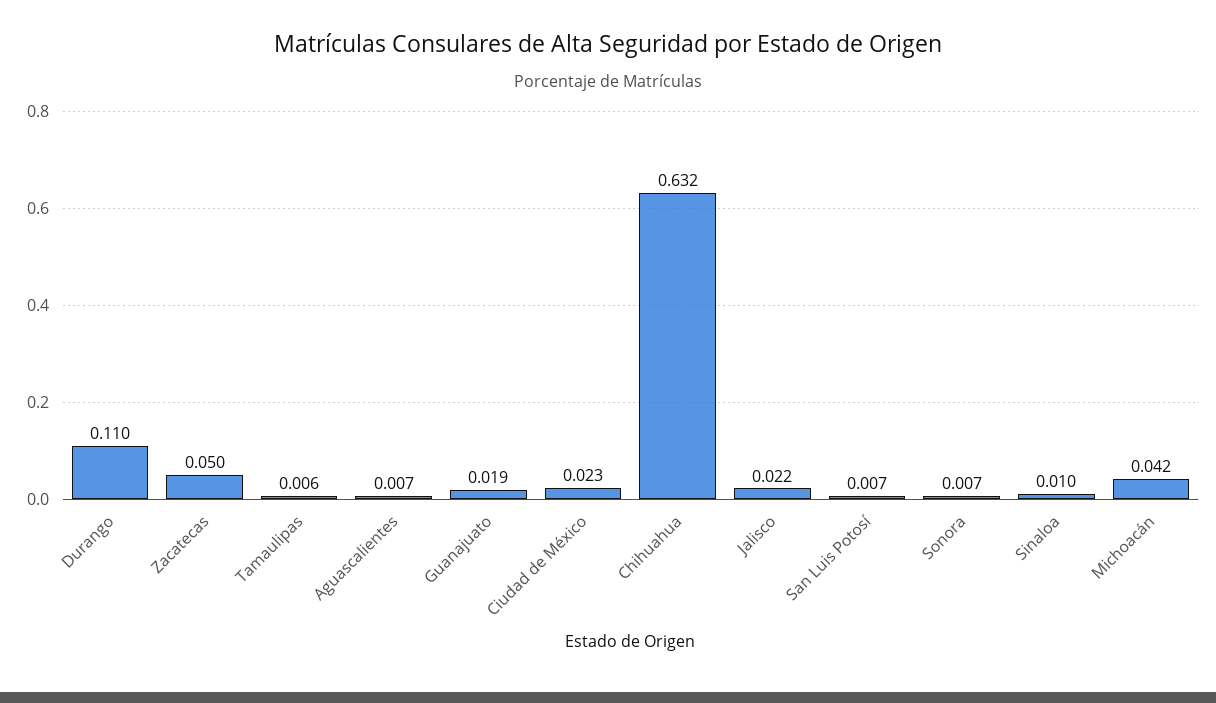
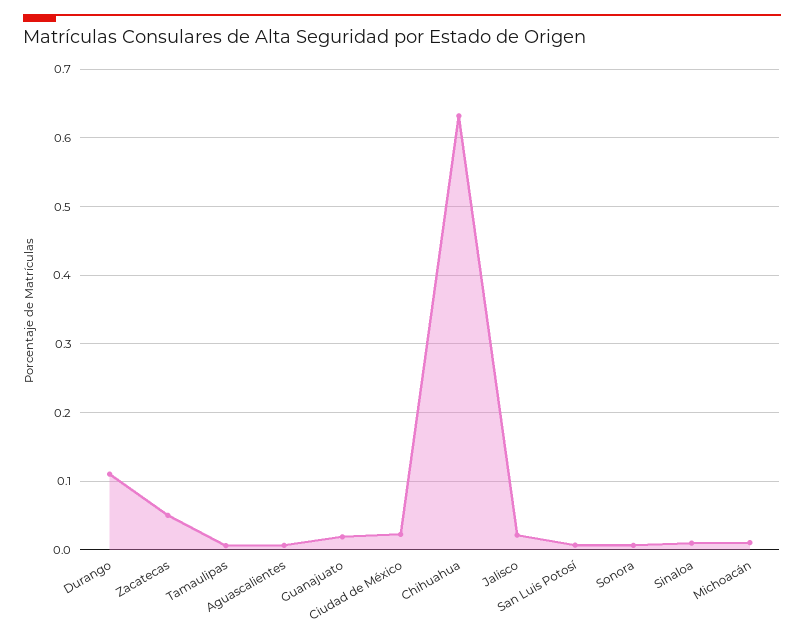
  {
    "Durango": 0.11,
    "Zacatecas": 0.05,
    "Tamaulipas": 0.006,
    "Aguascalientes": 0.007,
    "Guanajuato": 0.019,
    "Ciudad de México": 0.023,
    "Chihuahua": 0.632,
    "Jalisco": 0.022,
    "San Luis Potosí": 0.007,
    "Sonora": 0.007,
    "Sinaloa": 0.01,
-   "Michoacán": 0.042
+   "Michoacán": 0.01
  }

